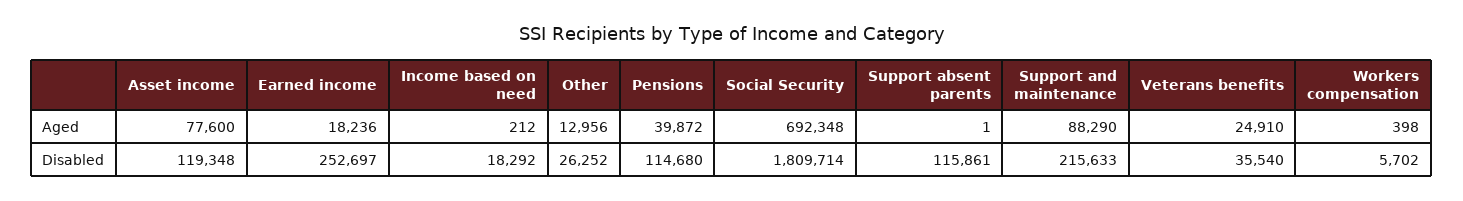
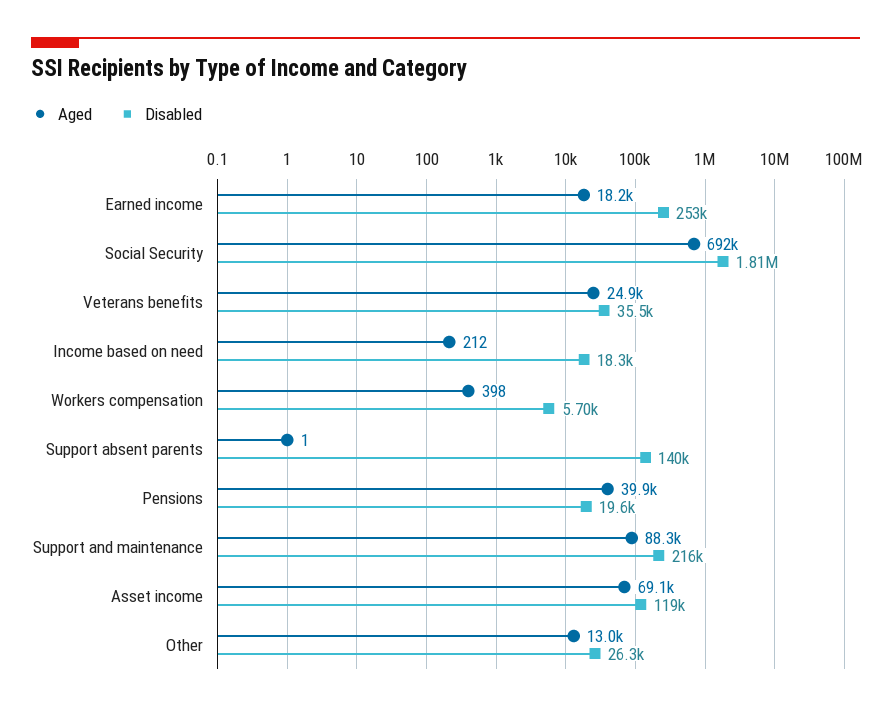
  {
    "Aged": {
-     "Asset income": 77600,
+     "Asset income": 69100,
      "Earned income": 18236,
      "Income based on need": 212,
      "Other": 12956,
      "Pensions": 39872,
      "Social Security": 692348,
      "Support absent parents": 1,
      "Support and maintenance": 88290,
      "Veterans benefits": 24910,
      "Workers compensation": 398
    },
    "Disabled": {
      "Asset income": 119348,
      "Earned income": 252697,
      "Income based on need": 18292,
      "Other": 26252,
-     "Pensions": 114680,
+     "Pensions": 19600,
      "Social Security": 1809714,
-     "Support absent parents": 115861,
+     "Support absent parents": 140000,
      "Support and maintenance": 215633,
      "Veterans benefits": 35540,
      "Workers compensation": 5702
    }
  }

